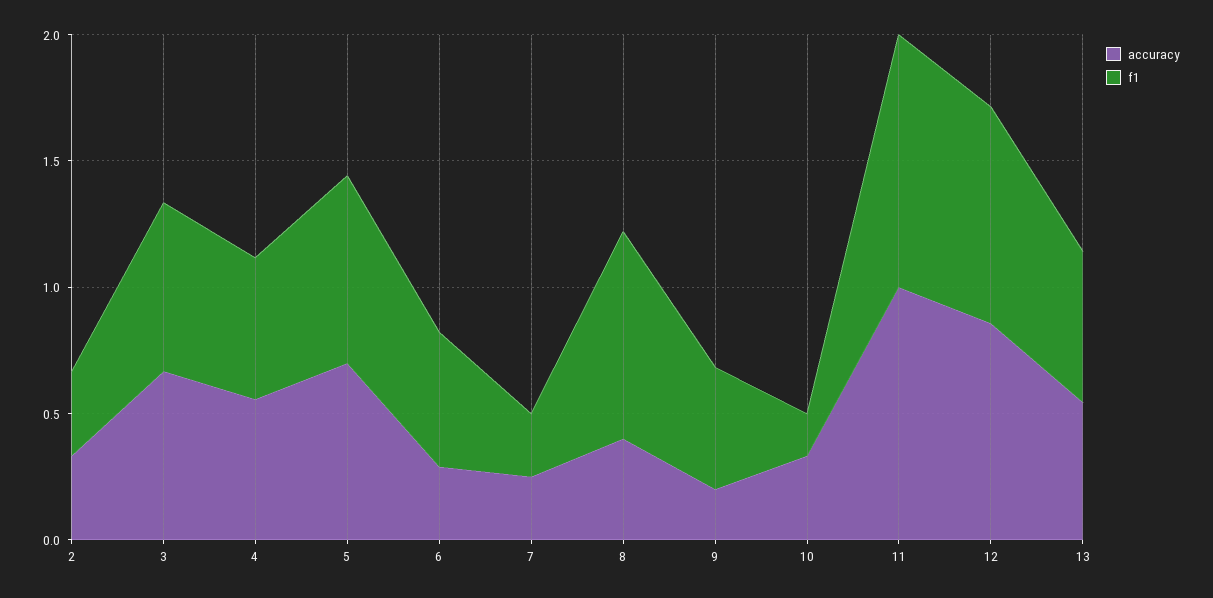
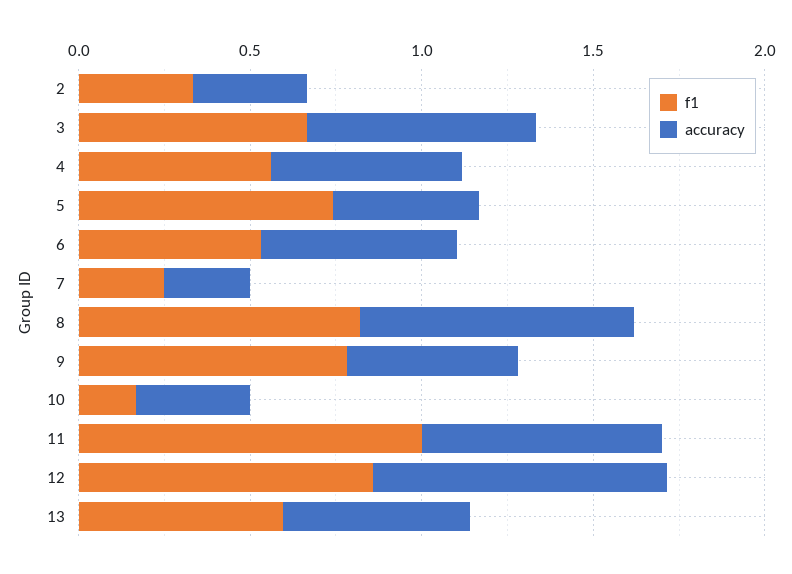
  {
    "accuracy": {
      "2": 0.3,
      "3": 0.7,
      "4": 0.6,
-     "5": 0.7,
+     "5": 0.4,
-     "6": 0.3,
+     "6": 0.6,
      "7": 0.3,
-     "8": 0.4,
+     "8": 0.8,
-     "9": 0.2,
+     "9": 0.5,
      "10": 0.3,
-     "11": 1,
+     "11": 0.7,
      "12": 0.9,
      "13": 0.5
    },
    "f1": {
      "2": 0.3,
      "3": 0.7,
      "4": 0.6,
      "5": 0.7,
      "6": 0.5,
      "7": 0.3,
      "8": 0.8,
-     "9": 0.5,
+     "9": 0.8,
      "10": 0.2,
      "11": 1,
      "12": 0.9,
      "13": 0.6
    }
  }

